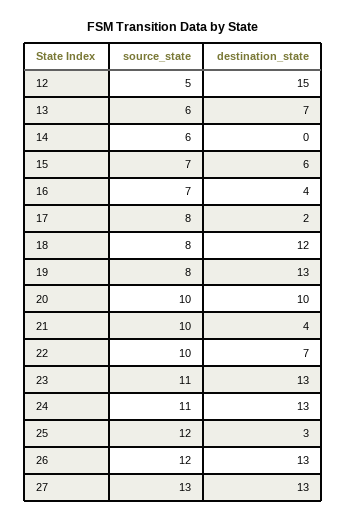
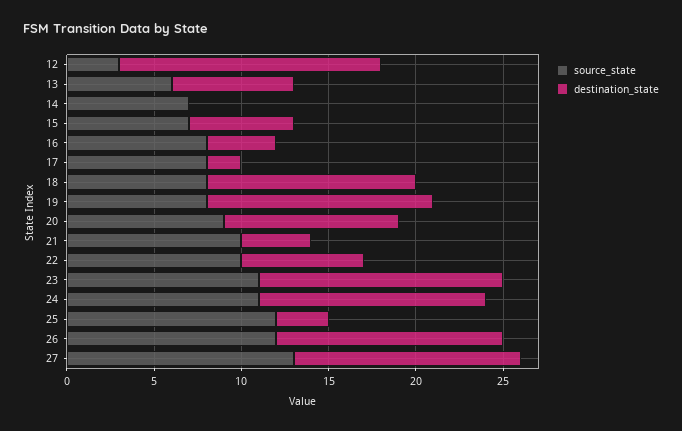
  {
    "source_state": {
-     "12": 5,
+     "12": 3,
      "13": 6,
-     "14": 6,
+     "14": 7,
      "15": 7,
-     "16": 7,
+     "16": 8,
      "17": 8,
      "18": 8,
      "19": 8,
-     "20": 10,
+     "20": 9,
      "21": 10,
      "22": 10,
      "23": 11,
      "24": 11,
      "25": 12,
      "26": 12,
      "27": 13
    },
    "destination_state": {
      "12": 15,
      "13": 7,
      "14": 0,
      "15": 6,
      "16": 4,
      "17": 2,
      "18": 12,
      "19": 13,
      "20": 10,
      "21": 4,
      "22": 7,
-     "23": 13,
+     "23": 14,
      "24": 13,
      "25": 3,
      "26": 13,
      "27": 13
    }
  }

